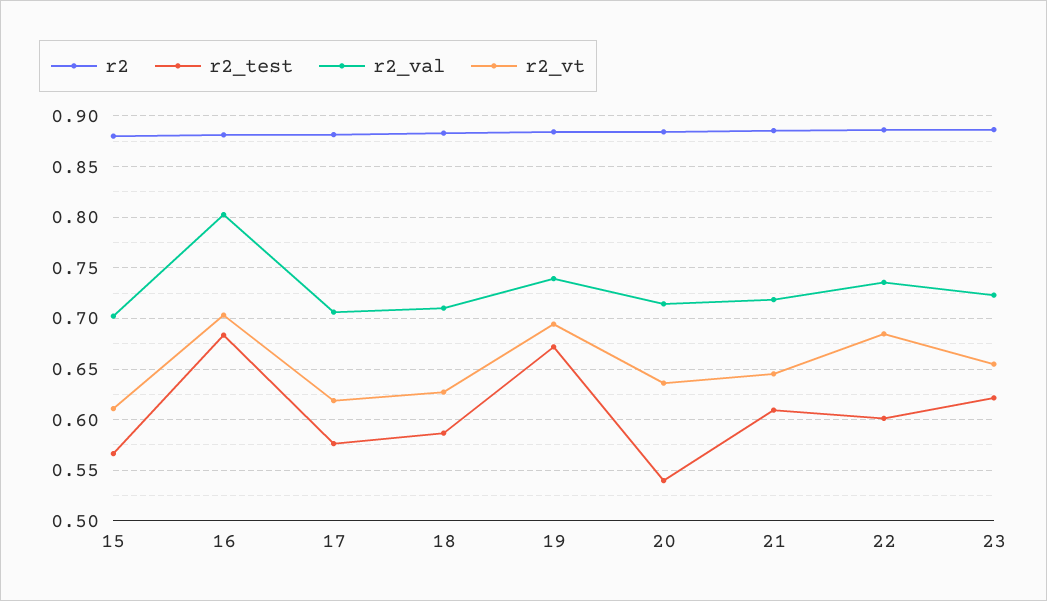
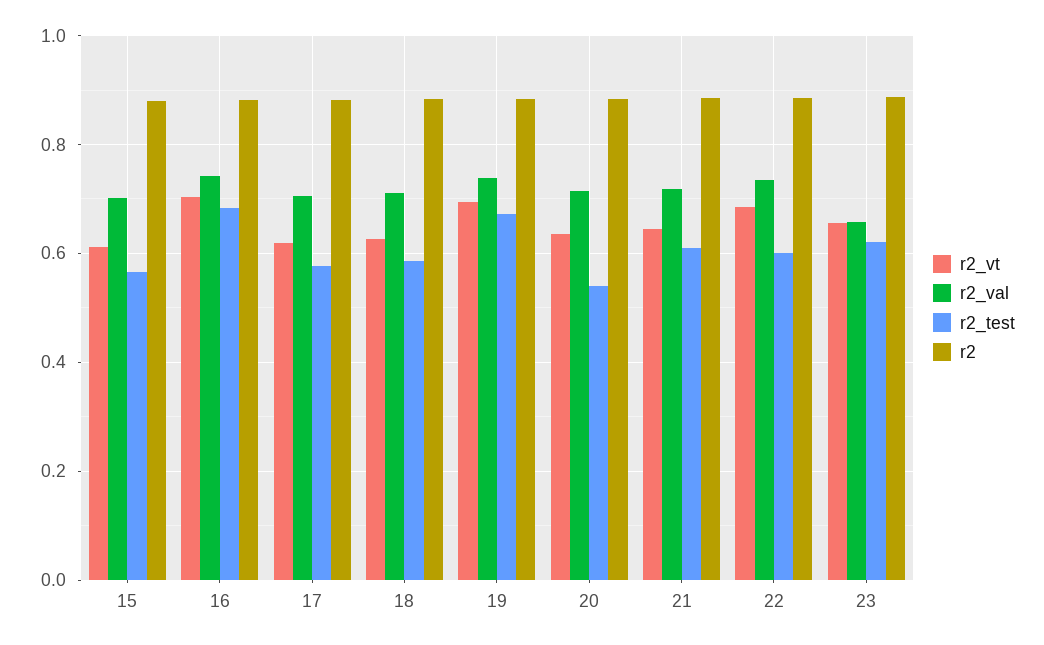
  {
    "r2": {
      "15": 0.88,
      "16": 0.88,
      "17": 0.88,
      "18": 0.88,
      "19": 0.88,
      "20": 0.88,
      "21": 0.89,
      "22": 0.89,
      "23": 0.89
    },
    "r2_test": {
      "15": 0.57,
      "16": 0.68,
      "17": 0.58,
      "18": 0.59,
      "19": 0.67,
      "20": 0.54,
      "21": 0.61,
      "22": 0.6,
      "23": 0.62
    },
    "r2_val": {
      "15": 0.7,
-     "16": 0.8,
+     "16": 0.74,
      "17": 0.71,
      "18": 0.71,
      "19": 0.74,
      "20": 0.71,
      "21": 0.72,
      "22": 0.74,
-     "23": 0.72
+     "23": 0.66
    },
    "r2_vt": {
      "15": 0.61,
      "16": 0.7,
      "17": 0.62,
      "18": 0.63,
      "19": 0.69,
      "20": 0.64,
      "21": 0.65,
      "22": 0.68,
      "23": 0.65
    }
  }

